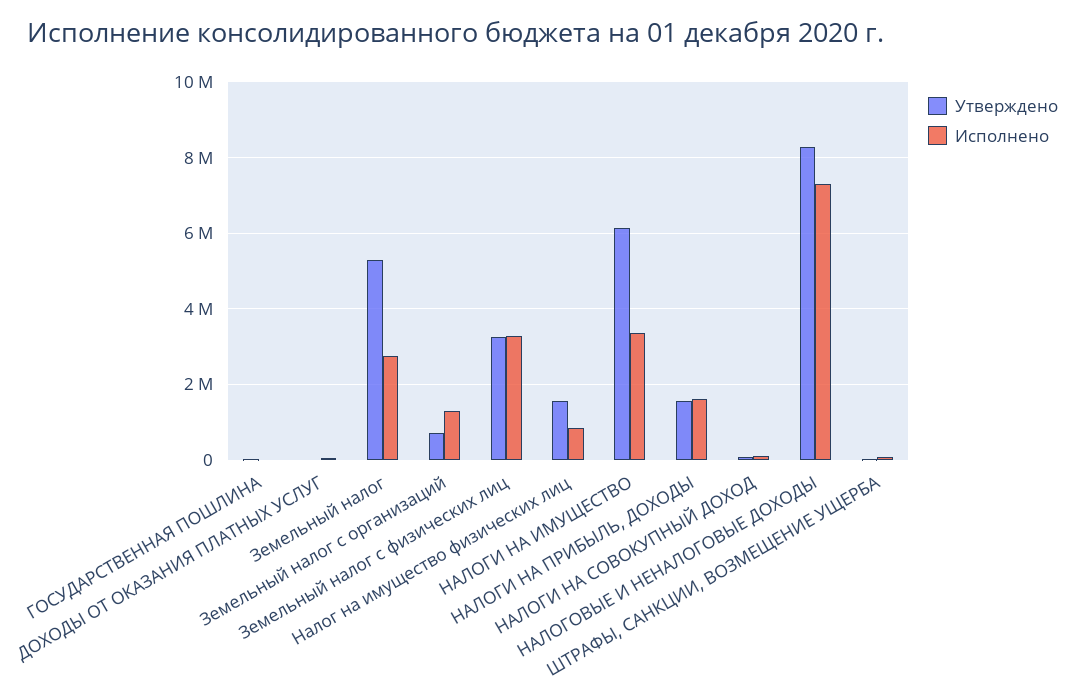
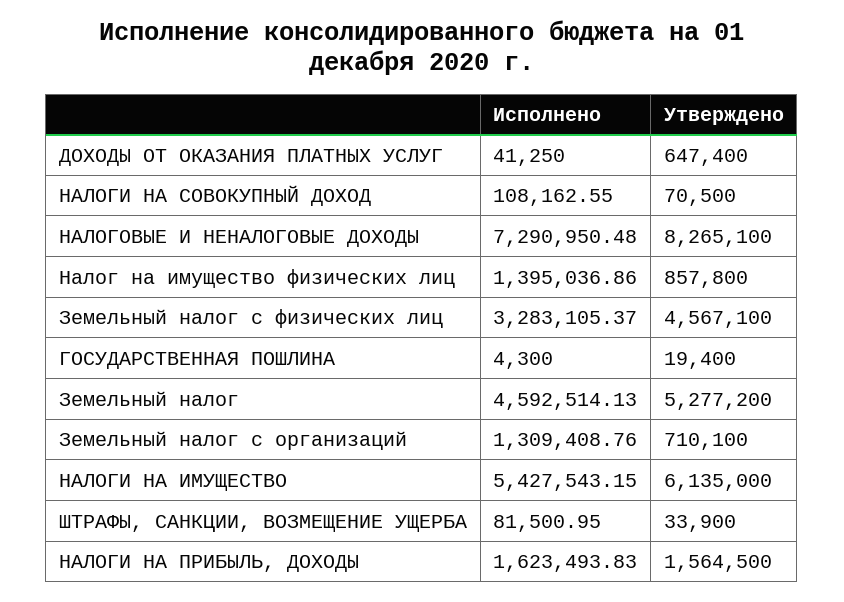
  {
    "Утверждено": {
      "ГОСУДАРСТВЕННАЯ ПОШЛИНА": 19400,
-     "ДОХОДЫ ОТ ОКАЗАНИЯ ПЛАТНЫХ УСЛУГ": 0,
+     "ДОХОДЫ ОТ ОКАЗАНИЯ ПЛАТНЫХ УСЛУГ": 647400,
      "Земельный налог": 5277200,
      "Земельный налог с организаций": 710100,
-     "Земельный налог с физических лиц": 3200000,
+     "Земельный налог с физических лиц": 4567100,
-     "Налог на имущество физических лиц": 1600000,
+     "Налог на имущество физических лиц": 857800,
      "НАЛОГИ НА ИМУЩЕСТВО": 6135000,
      "НАЛОГИ НА ПРИБЫЛЬ, ДОХОДЫ": 1564500,
      "НАЛОГИ НА СОВОКУПНЫЙ ДОХОД": 70500,
      "НАЛОГОВЫЕ И НЕНАЛОГОВЫЕ ДОХОДЫ": 8265100,
      "ШТРАФЫ, САНКЦИИ, ВОЗМЕЩЕНИЕ УЩЕРБА": 33900
    },
    "Исполнено": {
      "ГОСУДАРСТВЕННАЯ ПОШЛИНА": 4300,
      "ДОХОДЫ ОТ ОКАЗАНИЯ ПЛАТНЫХ УСЛУГ": 41250,
-     "Земельный налог": 2800000,
+     "Земельный налог": 4592514.13,
      "Земельный налог с организаций": 1309408.76,
      "Земельный налог с физических лиц": 3283105.37,
-     "Налог на имущество физических лиц": 800000,
+     "Налог на имущество физических лиц": 1395036.86,
-     "НАЛОГИ НА ИМУЩЕСТВО": 3400000,
+     "НАЛОГИ НА ИМУЩЕСТВО": 5427543.15,
      "НАЛОГИ НА ПРИБЫЛЬ, ДОХОДЫ": 1623493.83,
      "НАЛОГИ НА СОВОКУПНЫЙ ДОХОД": 108162.55,
      "НАЛОГОВЫЕ И НЕНАЛОГОВЫЕ ДОХОДЫ": 7290950.48,
      "ШТРАФЫ, САНКЦИИ, ВОЗМЕЩЕНИЕ УЩЕРБА": 81500.95
    }
  }

